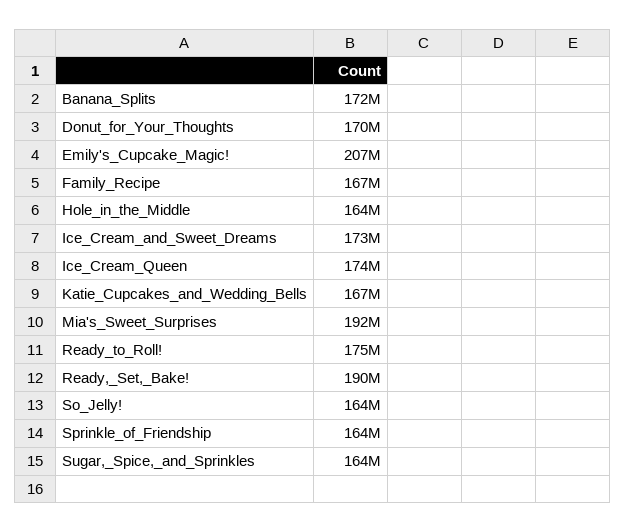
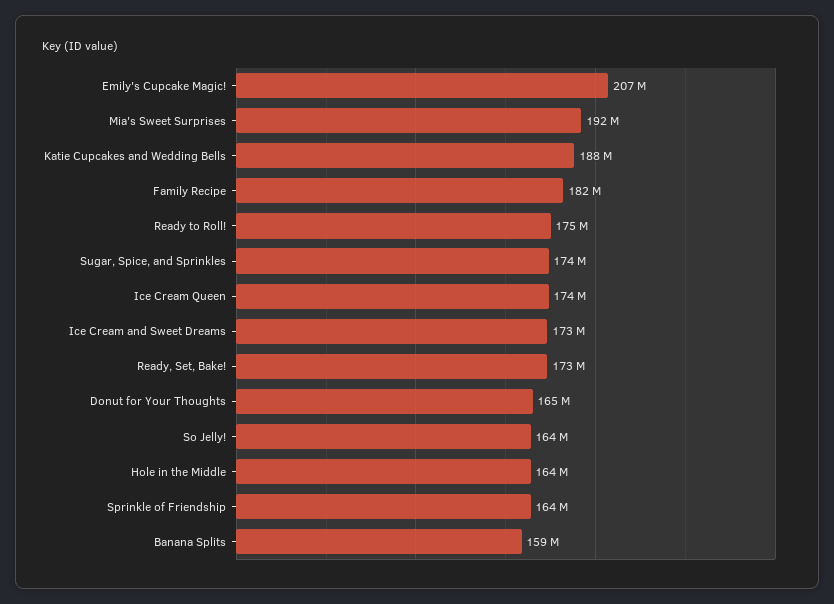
  {
-   "Banana_Splits": 172000000,
+   "Banana_Splits": 159000000,
-   "Donut_for_Your_Thoughts": 170000000,
+   "Donut_for_Your_Thoughts": 165000000,
    "Emily's_Cupcake_Magic!": 207000000,
-   "Family_Recipe": 167000000,
+   "Family_Recipe": 182000000,
    "Hole_in_the_Middle": 164000000,
    "Ice_Cream_and_Sweet_Dreams": 173000000,
    "Ice_Cream_Queen": 174000000,
-   "Katie_Cupcakes_and_Wedding_Bells": 167000000,
+   "Katie_Cupcakes_and_Wedding_Bells": 188000000,
    "Mia's_Sweet_Surprises": 192000000,
    "Ready_to_Roll!": 175000000,
-   "Ready,_Set,_Bake!": 190000000,
+   "Ready,_Set,_Bake!": 173000000,
    "So_Jelly!": 164000000,
    "Sprinkle_of_Friendship": 164000000,
-   "Sugar,_Spice,_and_Sprinkles": 164000000
+   "Sugar,_Spice,_and_Sprinkles": 174000000
  }

